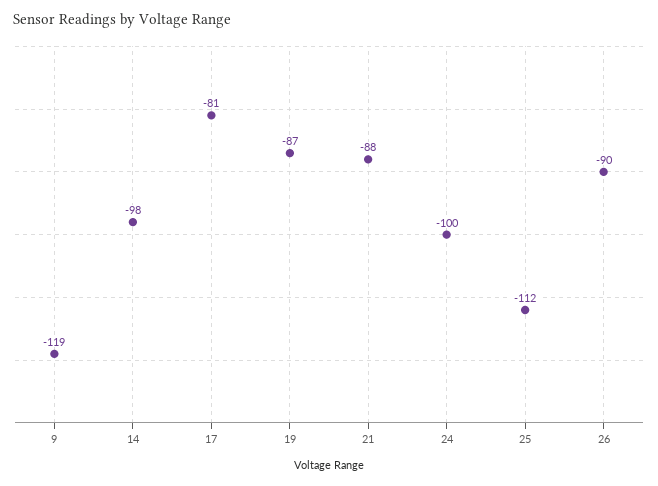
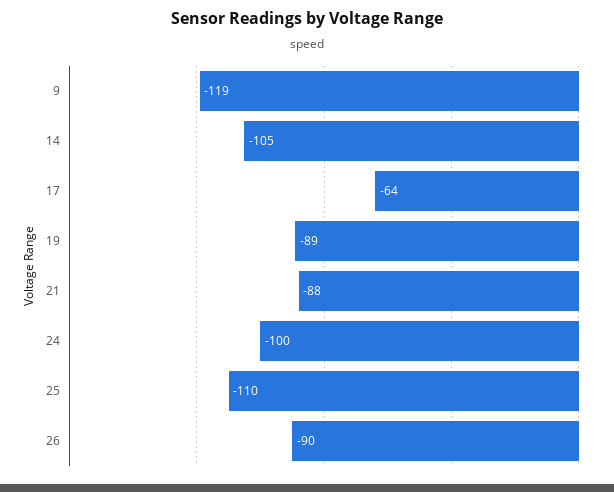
  {
    "9": -119,
-   "14": -98,
+   "14": -105,
-   "17": -81,
+   "17": -64,
-   "19": -87,
+   "19": -89,
    "21": -88,
    "24": -100,
-   "25": -112,
+   "25": -110,
    "26": -90
  }

